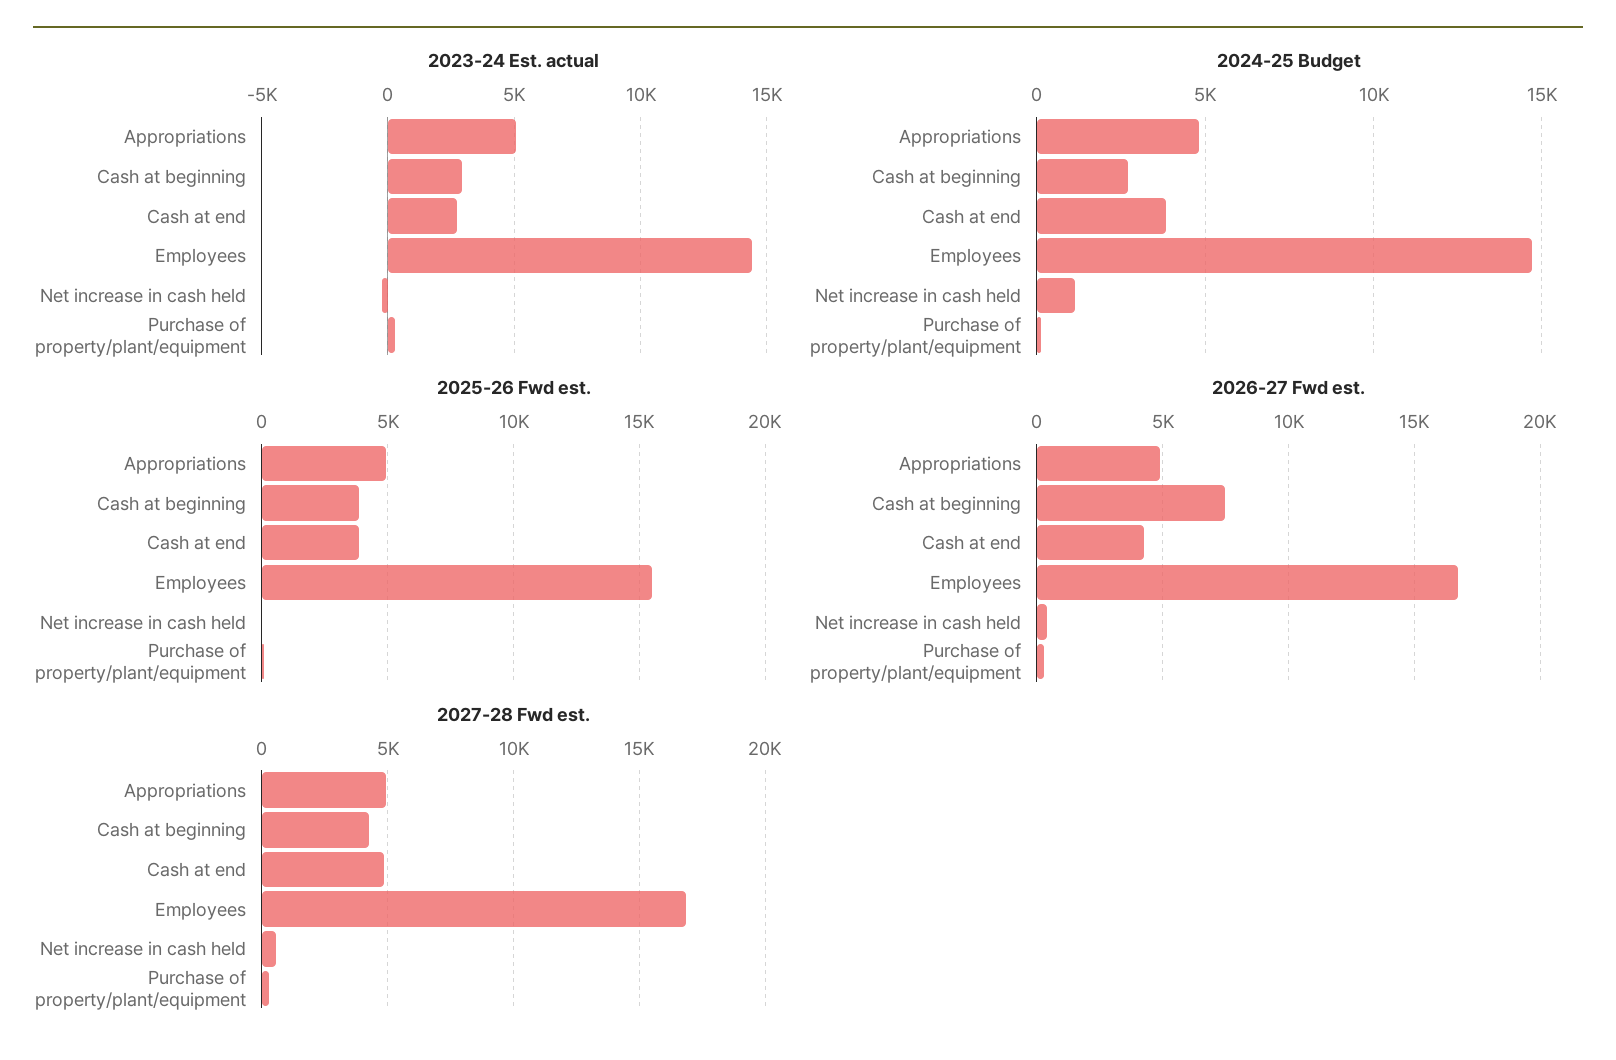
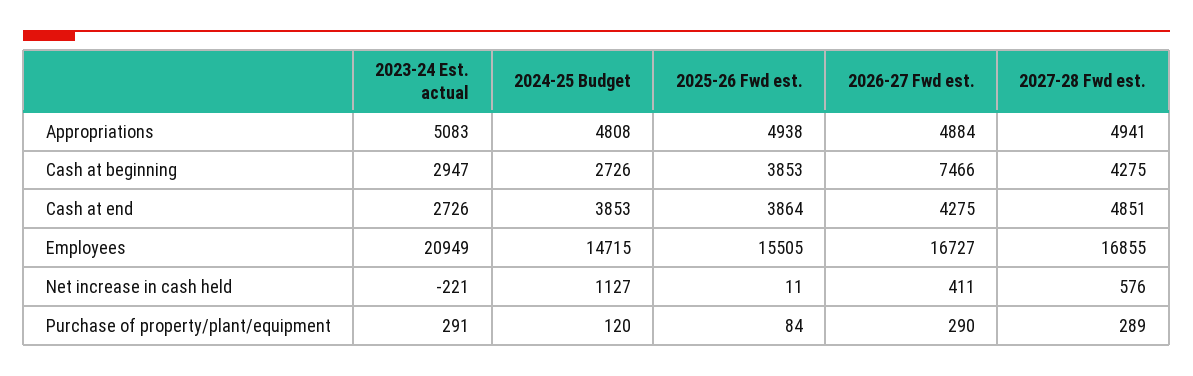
  {
    "2023-24 Est. actual": {
      "Appropriations": 5083,
      "Cash at beginning": 2947,
      "Cash at end": 2726,
-     "Employees": 14500,
+     "Employees": 20949,
      "Net increase in cash held": -221,
      "Purchase of property/plant/equipment": 291
    },
    "2024-25 Budget": {
      "Appropriations": 4808,
      "Cash at beginning": 2726,
      "Cash at end": 3853,
      "Employees": 14715,
      "Net increase in cash held": 1127,
      "Purchase of property/plant/equipment": 120
    },
    "2025-26 Fwd est.": {
      "Appropriations": 4938,
      "Cash at beginning": 3853,
      "Cash at end": 3864,
      "Employees": 15505,
      "Net increase in cash held": 11,
      "Purchase of property/plant/equipment": 84
    },
    "2026-27 Fwd est.": {
      "Appropriations": 4884,
      "Cash at beginning": 7466,
      "Cash at end": 4275,
      "Employees": 16727,
      "Net increase in cash held": 411,
      "Purchase of property/plant/equipment": 290
    },
    "2027-28 Fwd est.": {
      "Appropriations": 4941,
      "Cash at beginning": 4275,
      "Cash at end": 4851,
      "Employees": 16855,
      "Net increase in cash held": 576,
      "Purchase of property/plant/equipment": 289
    }
  }

